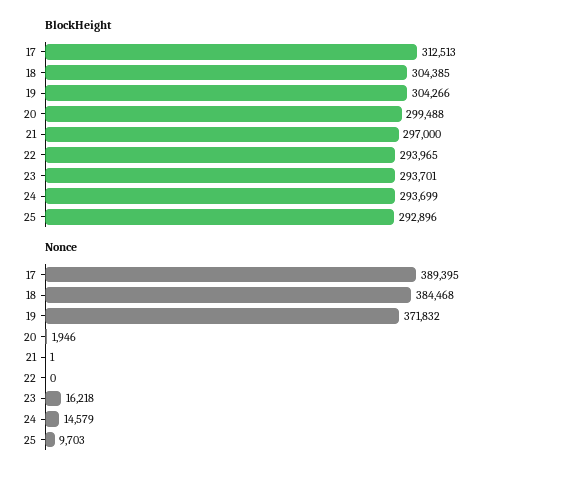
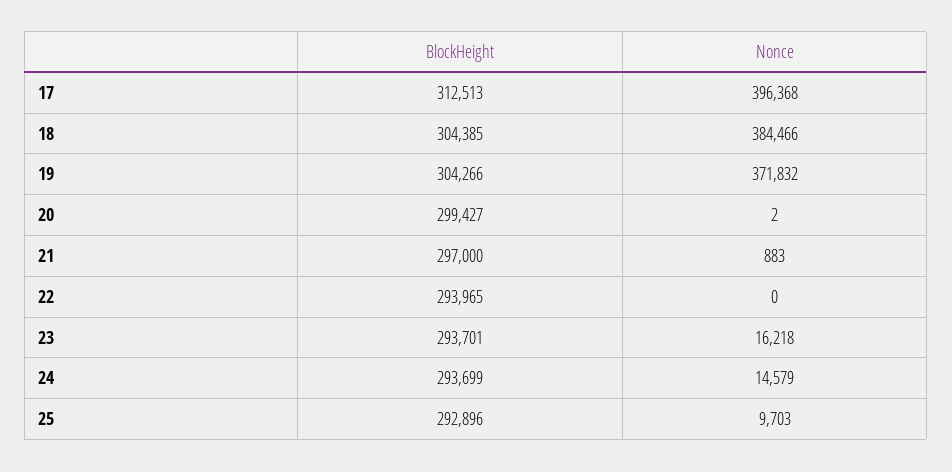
  {
    "BlockHeight": {
      "17": 312513,
      "18": 304385,
      "19": 304266,
-     "20": 299488,
+     "20": 299427,
      "21": 297000,
      "22": 293965,
      "23": 293701,
      "24": 293699,
      "25": 292896
    },
    "Nonce": {
-     "17": 389395,
+     "17": 396368,
-     "18": 384468,
+     "18": 384466,
      "19": 371832,
-     "20": 1946,
+     "20": 2,
-     "21": 1,
+     "21": 883,
      "22": 0,
      "23": 16218,
      "24": 14579,
      "25": 9703
    }
  }

